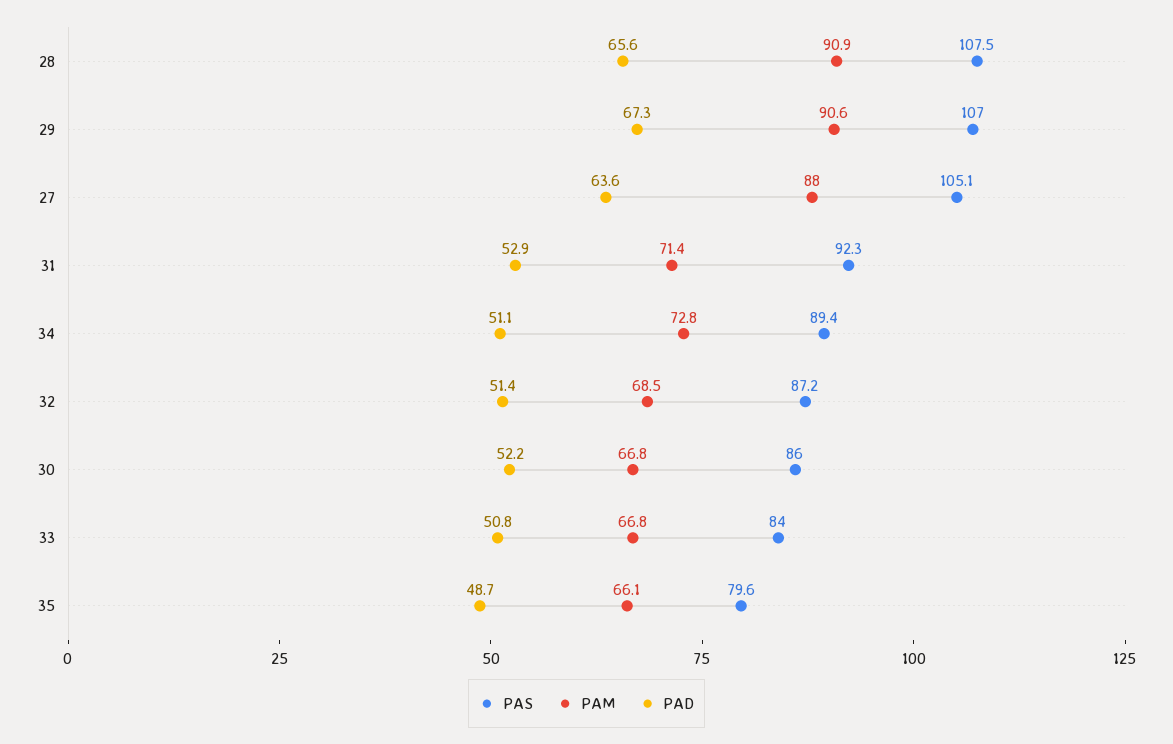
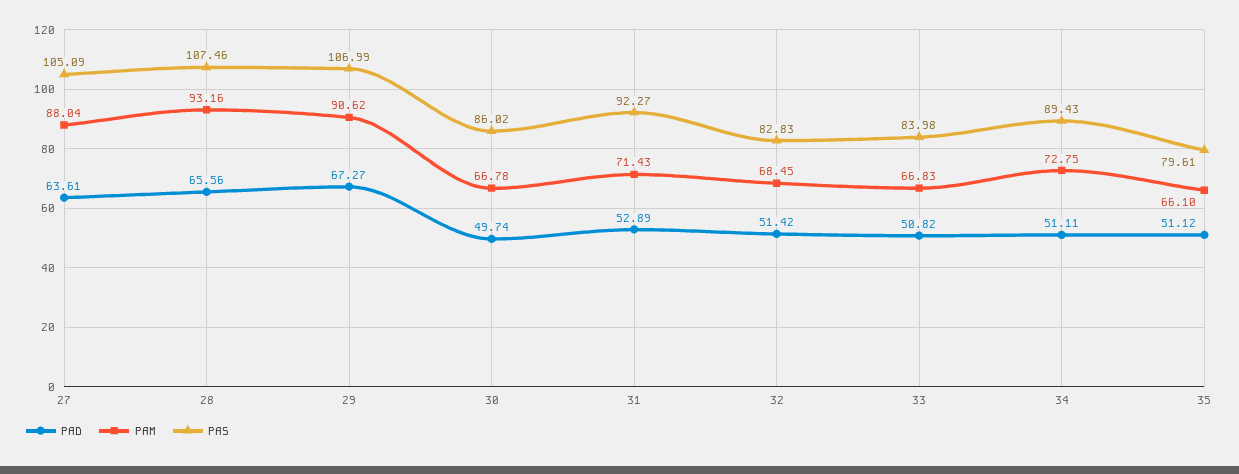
  {
    "PAS": {
      "28": 107.46,
      "29": 106.99,
      "27": 105.09,
      "31": 92.27,
      "34": 89.43,
-     "32": 87.2,
+     "32": 82.83,
      "30": 86.02,
      "33": 83.98,
      "35": 79.61
    },
    "PAM": {
-     "28": 90.9,
+     "28": 93.16,
      "29": 90.62,
      "27": 88.04,
      "31": 71.43,
      "34": 72.75,
      "32": 68.45,
      "30": 66.78,
      "33": 66.83,
      "35": 66.1
    },
    "PAD": {
      "28": 65.56,
      "29": 67.27,
      "27": 63.61,
      "31": 52.89,
      "34": 51.11,
      "32": 51.42,
-     "30": 52.2,
+     "30": 49.74,
      "33": 50.82,
-     "35": 48.7
+     "35": 51.12
    }
  }

